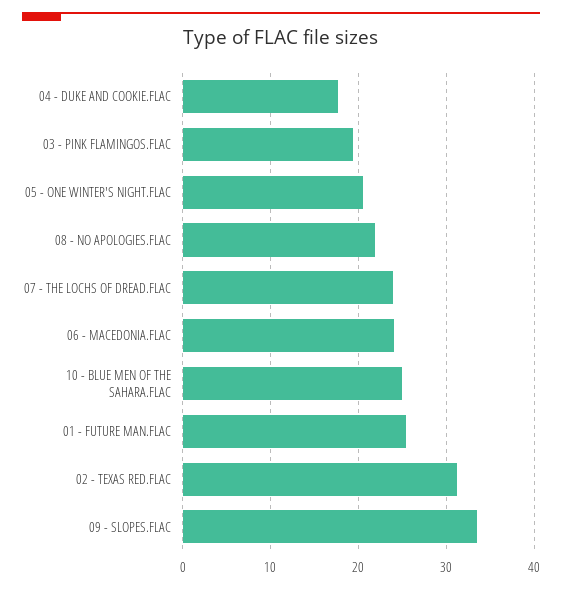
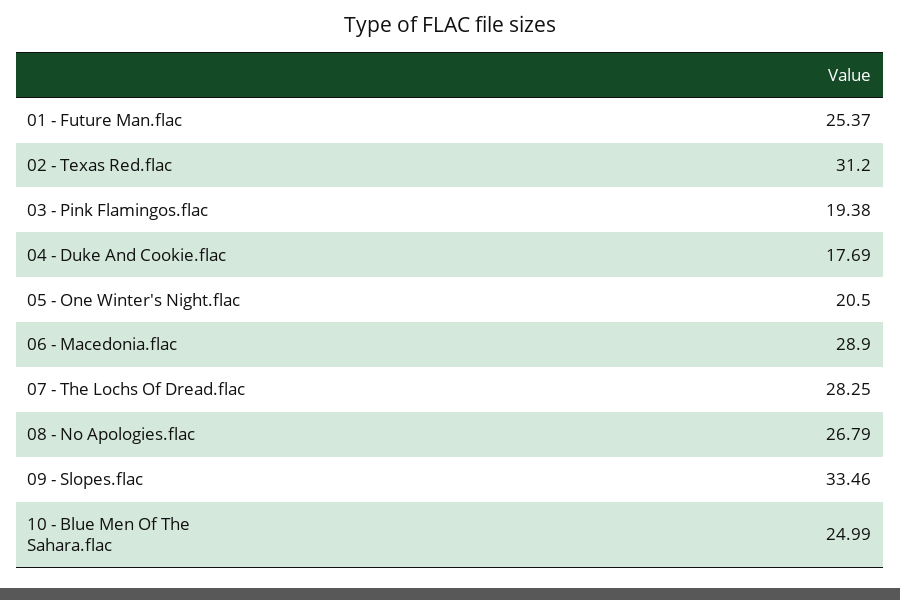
  {
    "04 - DUKE AND COOKIE.FLAC": 17.69,
    "03 - PINK FLAMINGOS.FLAC": 19.38,
    "05 - ONE WINTER'S NIGHT.FLAC": 20.5,
-   "08 - NO APOLOGIES.FLAC": 22,
+   "08 - NO APOLOGIES.FLAC": 26.79,
-   "07 - THE LOCHS OF DREAD.FLAC": 24,
+   "07 - THE LOCHS OF DREAD.FLAC": 28.25,
-   "06 - MACEDONIA.FLAC": 24,
+   "06 - MACEDONIA.FLAC": 28.9,
    "10 - BLUE MEN OF THE SAHARA.FLAC": 24.99,
    "01 - FUTURE MAN.FLAC": 25.37,
    "02 - TEXAS RED.FLAC": 31.2,
    "09 - SLOPES.FLAC": 33.46
  }

